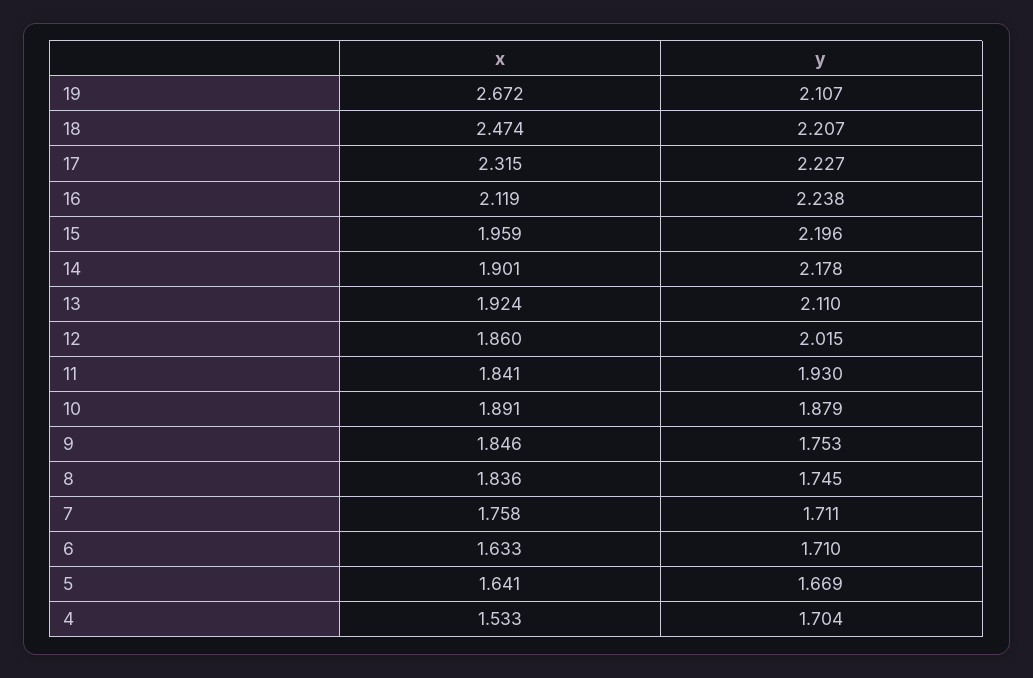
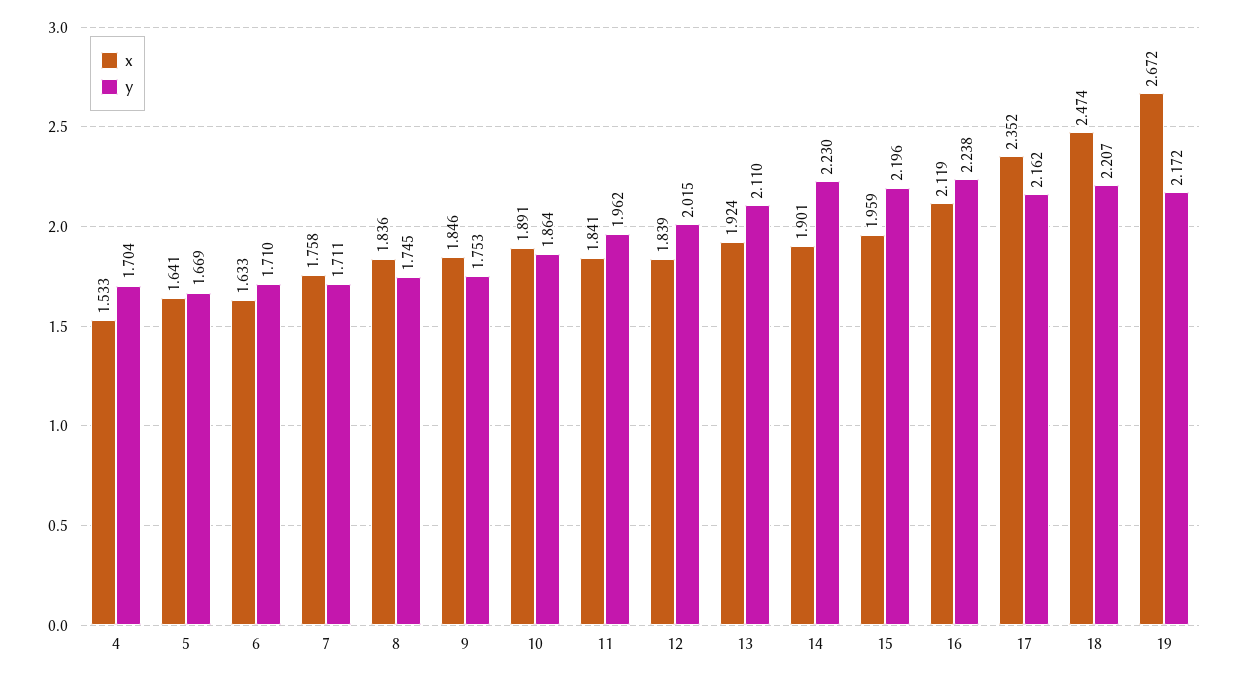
  {
    "x": {
      "19": 2.672,
      "18": 2.474,
-     "17": 2.315,
+     "17": 2.352,
      "16": 2.119,
      "15": 1.959,
      "14": 1.901,
      "13": 1.924,
-     "12": 1.86,
+     "12": 1.839,
      "11": 1.841,
      "10": 1.891,
      "9": 1.846,
      "8": 1.836,
      "7": 1.758,
      "6": 1.633,
      "5": 1.641,
      "4": 1.533
    },
    "y": {
-     "19": 2.107,
+     "19": 2.172,
      "18": 2.207,
-     "17": 2.227,
+     "17": 2.162,
      "16": 2.238,
      "15": 2.196,
-     "14": 2.178,
+     "14": 2.23,
      "13": 2.11,
      "12": 2.015,
-     "11": 1.93,
+     "11": 1.962,
-     "10": 1.879,
+     "10": 1.864,
      "9": 1.753,
      "8": 1.745,
      "7": 1.711,
      "6": 1.71,
      "5": 1.669,
      "4": 1.704
    }
  }

